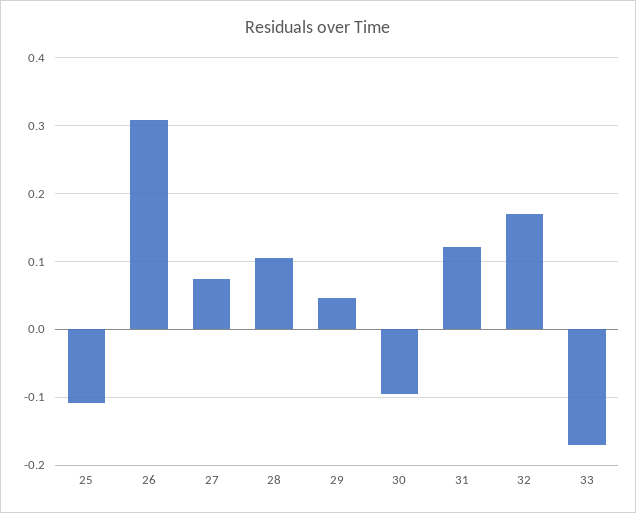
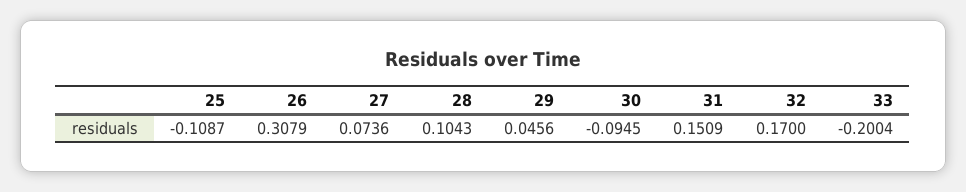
  {
    "25": -0.1087,
    "26": 0.3079,
    "27": 0.0736,
    "28": 0.1043,
    "29": 0.0456,
    "30": -0.0945,
-   "31": 0.12,
+   "31": 0.1509,
    "32": 0.17,
-   "33": -0.17
+   "33": -0.2004
  }

